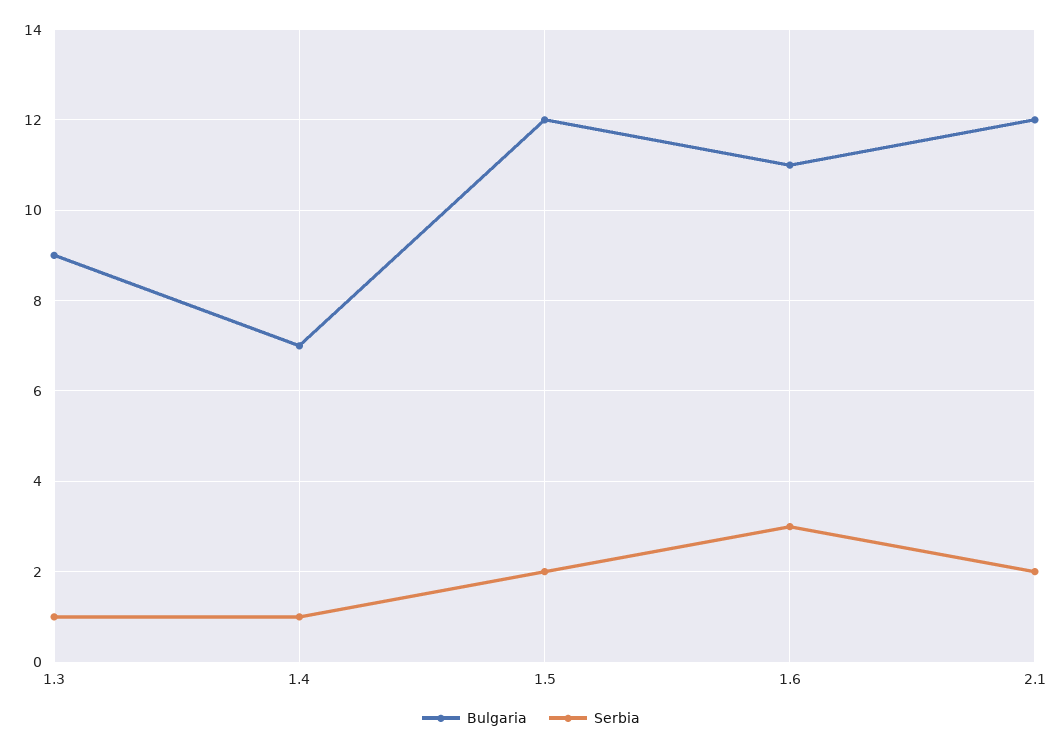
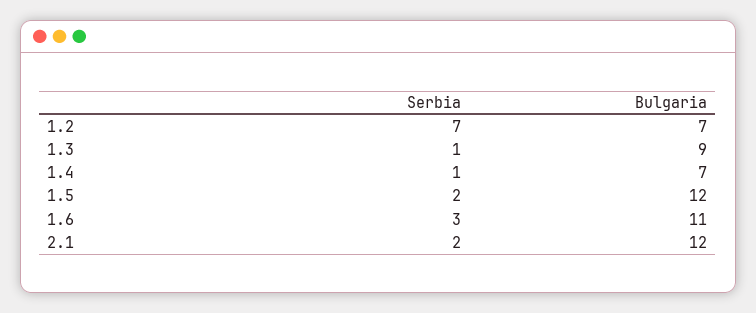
  {
    "Bulgaria": {
      "1.3": 9,
      "1.4": 7,
      "1.5": 12,
      "1.6": 11,
-     "2.1": 12
+     "2.1": 12,
+     "1.2": 7
    },
    "Serbia": {
      "1.3": 1,
      "1.4": 1,
      "1.5": 2,
      "1.6": 3,
-     "2.1": 2
+     "2.1": 2,
+     "1.2": 7
    }
  }

